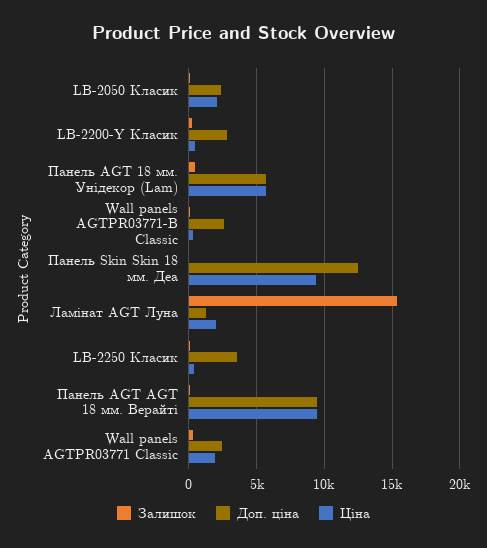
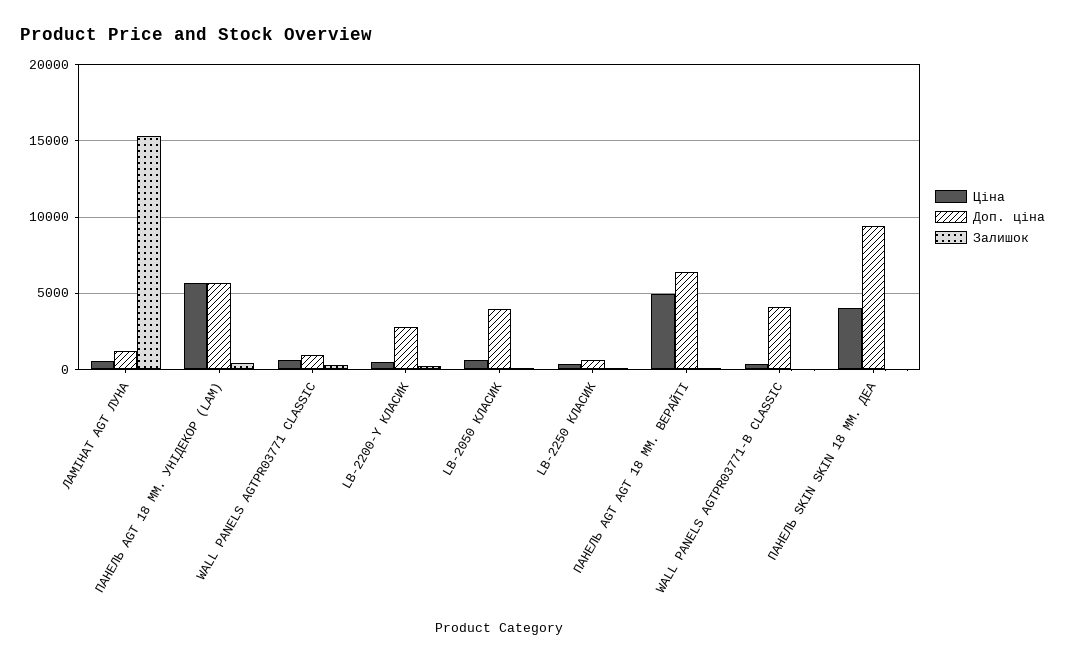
  {
    "Залишок": {
      "LB-2050 Класик": 0,
      "LB-2200-Y Класик": 0,
      "Панель AGT 18 мм. Унідекор (Lam)": 500,
      "Wall panels AGTPR03771-B Classic": 0,
      "Панель Skin Skin 18 мм. Деа": 0,
      "Ламінат AGT Луна": 15500,
      "LB-2250 Класик": 0,
      "Панель AGT AGT 18 мм. Верайті": 0,
      "Wall panels AGTPR03771 Classic": 500
    },
    "Доп. ціна": {
-     "LB-2050 Класик": 2500,
+     "LB-2050 Класик": 4000,
      "LB-2200-Y Класик": 3000,
      "Панель AGT 18 мм. Унідекор (Lam)": 5500,
-     "Wall panels AGTPR03771-B Classic": 2500,
+     "Wall panels AGTPR03771-B Classic": 4000,
-     "Панель Skin Skin 18 мм. Деа": 12500,
+     "Панель Skin Skin 18 мм. Деа": 9500,
      "Ламінат AGT Луна": 1000,
-     "LB-2250 Класик": 3500,
+     "LB-2250 Класик": 500,
-     "Панель AGT AGT 18 мм. Верайті": 9500,
+     "Панель AGT AGT 18 мм. Верайті": 6500,
-     "Wall panels AGTPR03771 Classic": 2500
+     "Wall panels AGTPR03771 Classic": 1000
    },
    "Ціна": {
-     "LB-2050 Класик": 2000,
+     "LB-2050 Класик": 500,
      "LB-2200-Y Класик": 500,
      "Панель AGT 18 мм. Унідекор (Lam)": 5500,
      "Wall panels AGTPR03771-B Classic": 500,
-     "Панель Skin Skin 18 мм. Деа": 9500,
+     "Панель Skin Skin 18 мм. Деа": 4000,
-     "Ламінат AGT Луна": 2000,
+     "Ламінат AGT Луна": 500,
      "LB-2250 Класик": 500,
-     "Панель AGT AGT 18 мм. Верайті": 9500,
+     "Панель AGT AGT 18 мм. Верайті": 5000,
-     "Wall panels AGTPR03771 Classic": 2000
+     "Wall panels AGTPR03771 Classic": 500
    }
  }

